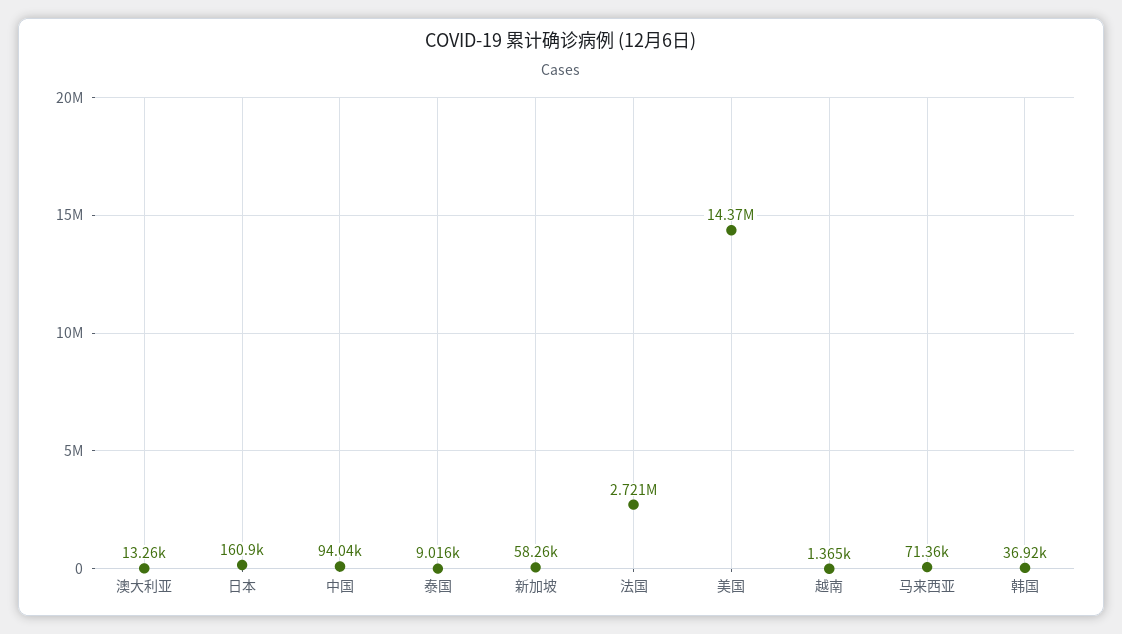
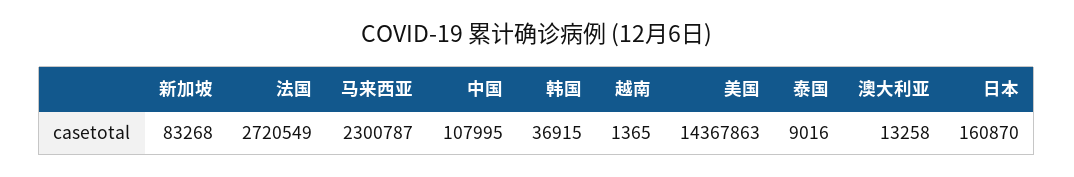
  {
    "澳大利亚": 13258,
    "日本": 160870,
-   "中国": 94040,
+   "中国": 107995,
    "泰国": 9016,
-   "新加坡": 58260,
+   "新加坡": 83268,
    "法国": 2720549,
    "美国": 14367863,
    "越南": 1365,
-   "马来西亚": 71360,
+   "马来西亚": 2300787,
    "韩国": 36915
  }

